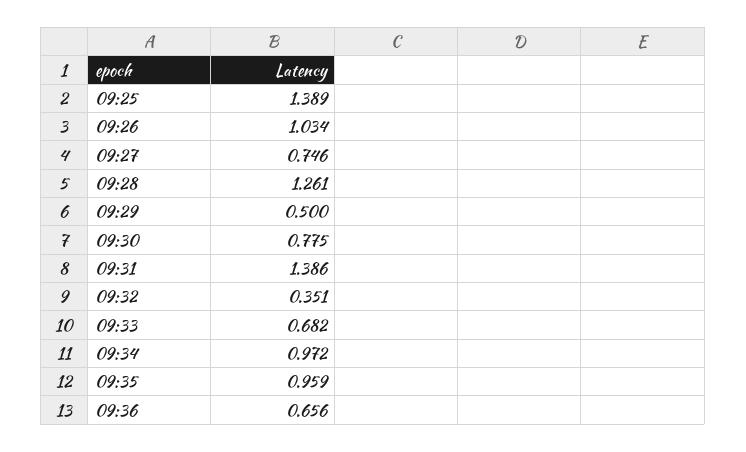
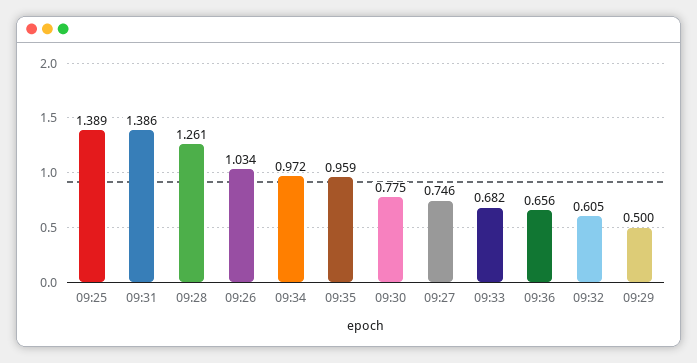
  {
    "09:25": 1.389,
    "09:26": 1.034,
    "09:27": 0.746,
    "09:28": 1.261,
    "09:29": 0.5,
    "09:30": 0.775,
    "09:31": 1.386,
-   "09:32": 0.351,
+   "09:32": 0.605,
    "09:33": 0.682,
    "09:34": 0.972,
    "09:35": 0.959,
    "09:36": 0.656
  }

